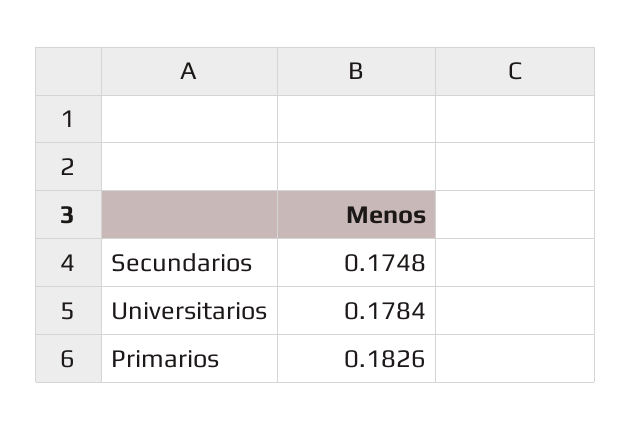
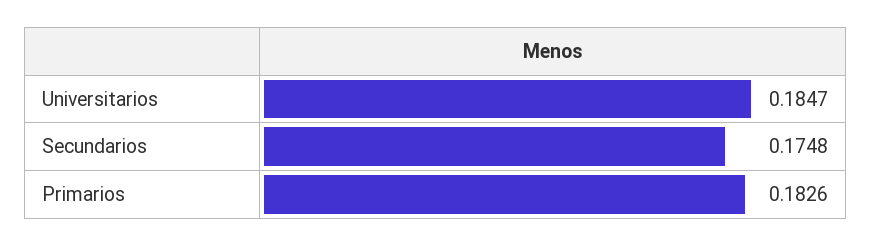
  {
    "Secundarios": 0.1748,
-   "Universitarios": 0.1784,
+   "Universitarios": 0.1847,
    "Primarios": 0.1826
  }

